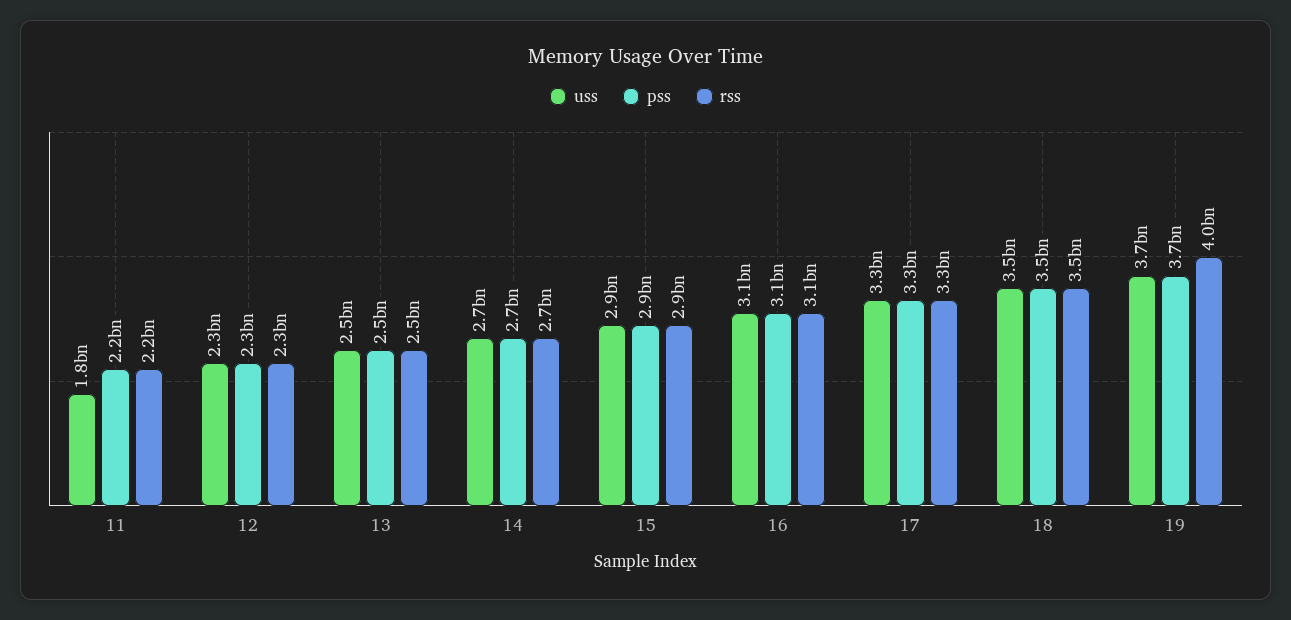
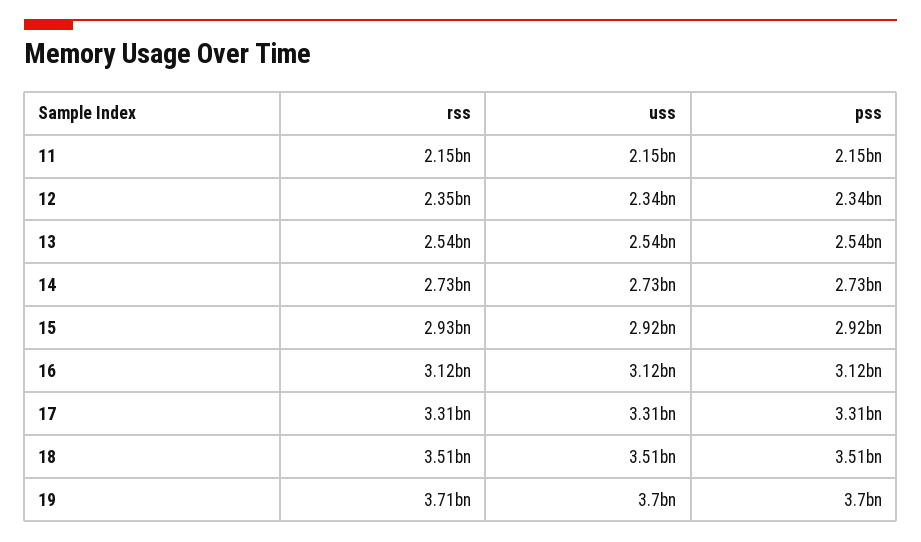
  {
    "uss": {
-     "11": 1800000000,
+     "11": 2150000000,
      "12": 2340000000,
      "13": 2540000000,
      "14": 2730000000,
      "15": 2920000000,
      "16": 3120000000,
      "17": 3310000000,
      "18": 3510000000,
      "19": 3700000000
    },
    "pss": {
      "11": 2150000000,
      "12": 2340000000,
      "13": 2540000000,
      "14": 2730000000,
      "15": 2920000000,
      "16": 3120000000,
      "17": 3310000000,
      "18": 3510000000,
      "19": 3700000000
    },
    "rss": {
      "11": 2150000000,
      "12": 2350000000,
      "13": 2540000000,
      "14": 2730000000,
      "15": 2930000000,
      "16": 3120000000,
      "17": 3310000000,
      "18": 3510000000,
-     "19": 4000000000
+     "19": 3710000000
    }
  }

